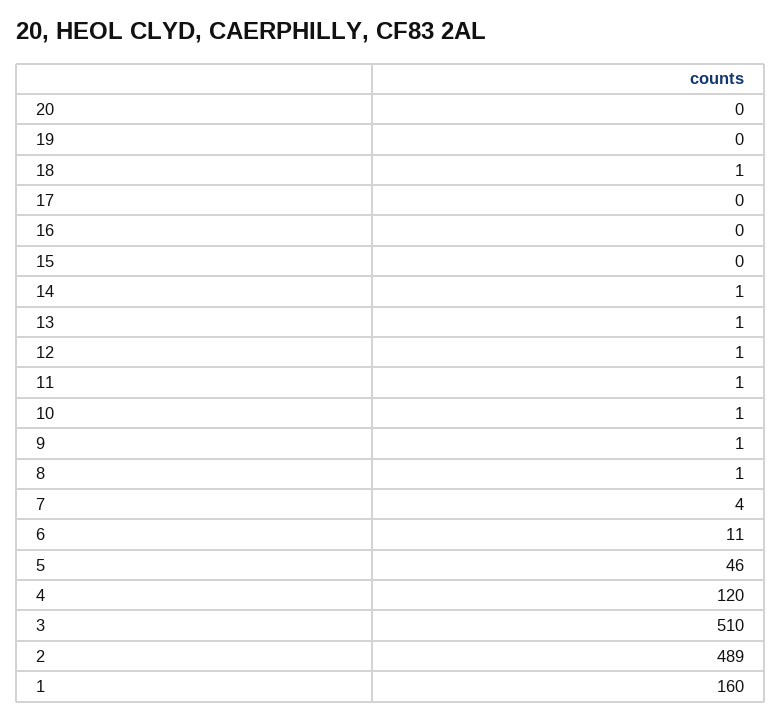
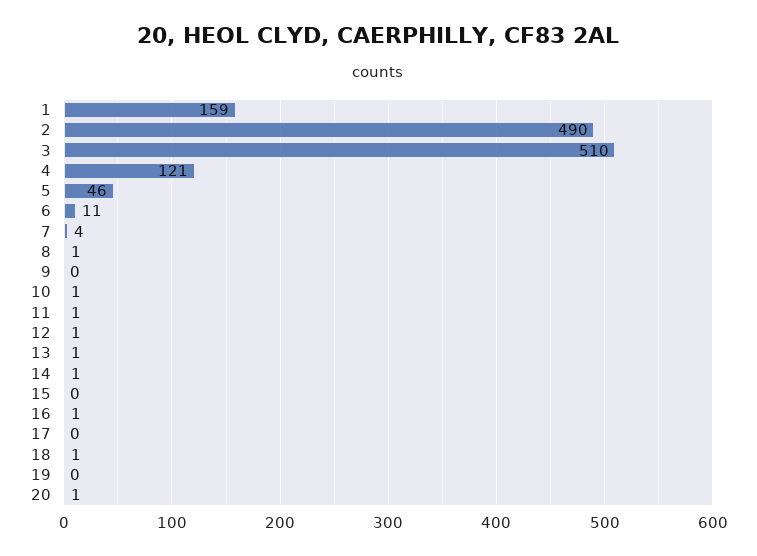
  {
-   "20": 0,
+   "20": 1,
    "19": 0,
    "18": 1,
    "17": 0,
-   "16": 0,
+   "16": 1,
    "15": 0,
    "14": 1,
    "13": 1,
    "12": 1,
    "11": 1,
    "10": 1,
-   "9": 1,
+   "9": 0,
    "8": 1,
    "7": 4,
    "6": 11,
    "5": 46,
-   "4": 120,
+   "4": 121,
    "3": 510,
-   "2": 489,
+   "2": 490,
-   "1": 160
+   "1": 159
  }

